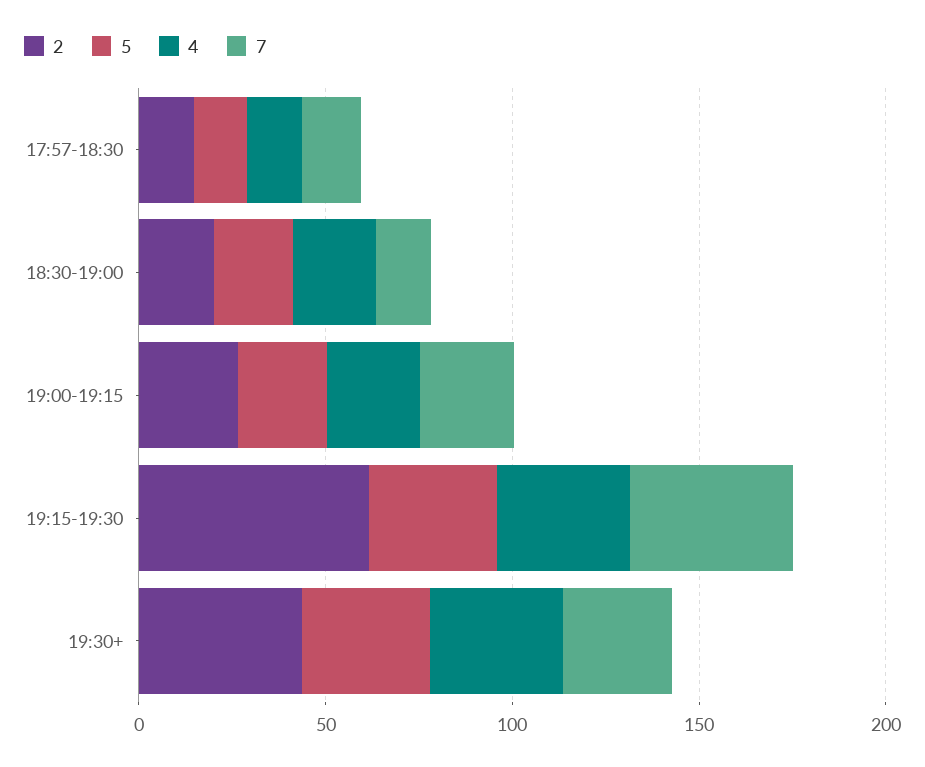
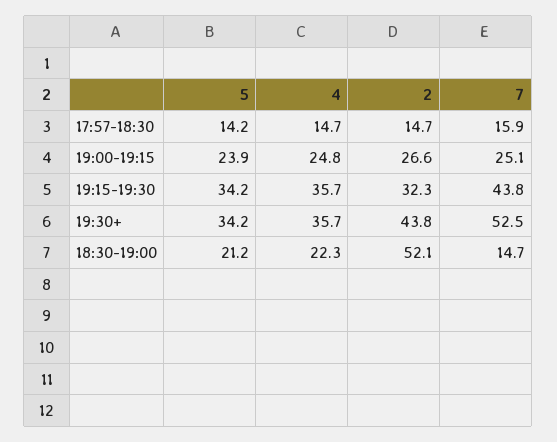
  {
    "2": {
      "17:57-18:30": 14.7,
-     "18:30-19:00": 20,
+     "18:30-19:00": 52.1,
      "19:00-19:15": 26.6,
-     "19:15-19:30": 60,
+     "19:15-19:30": 32.3,
      "19:30+": 43.8
    },
    "5": {
      "17:57-18:30": 14.2,
      "18:30-19:00": 21.2,
      "19:00-19:15": 23.9,
      "19:15-19:30": 34.2,
      "19:30+": 34.2
    },
    "4": {
      "17:57-18:30": 14.7,
      "18:30-19:00": 22.3,
      "19:00-19:15": 24.8,
      "19:15-19:30": 35.7,
      "19:30+": 35.7
    },
    "7": {
      "17:57-18:30": 15.9,
      "18:30-19:00": 14.7,
      "19:00-19:15": 25.1,
      "19:15-19:30": 43.8,
-     "19:30+": 30
+     "19:30+": 52.5
    }
  }

